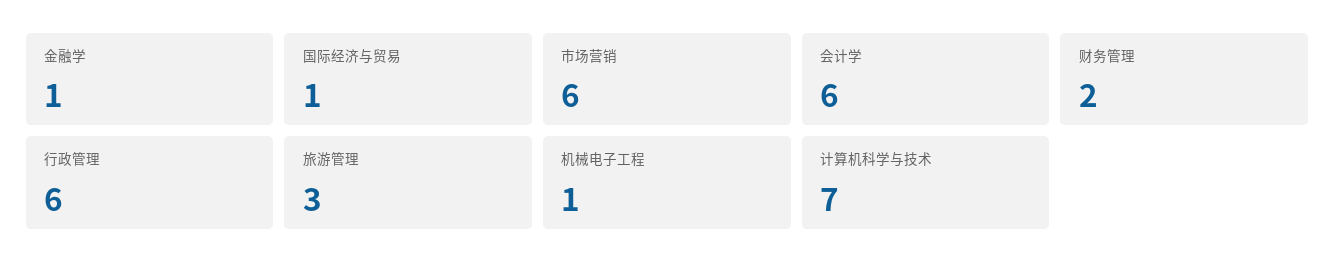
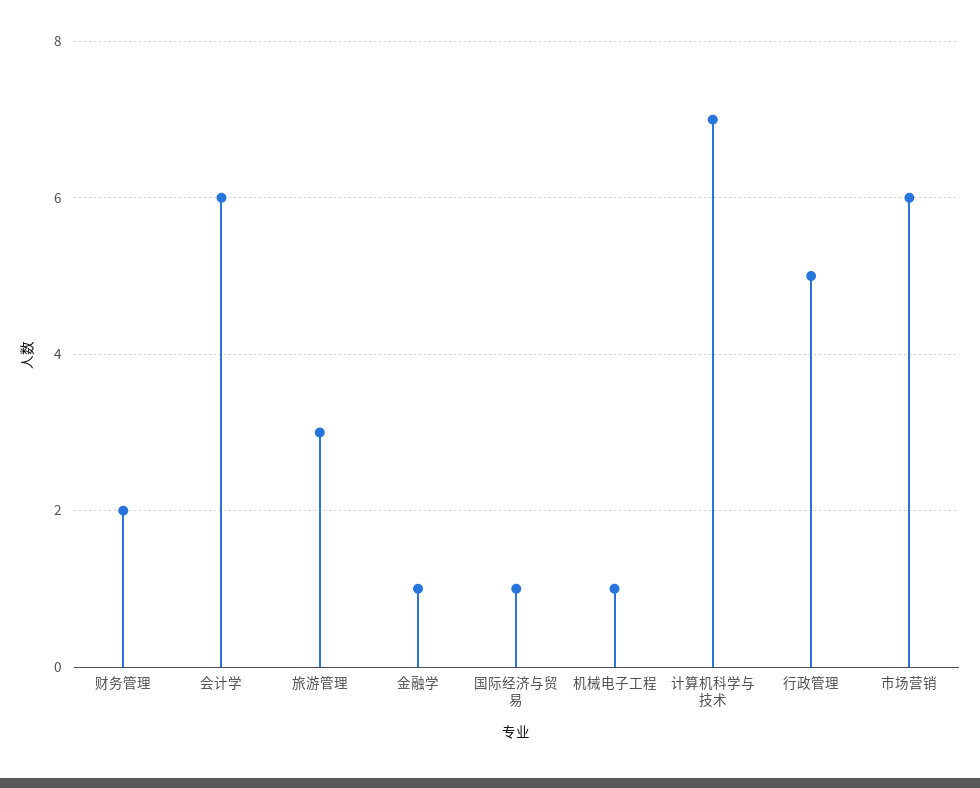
  {
    "金融学": 1,
    "国际经济与贸易": 1,
    "市场营销": 6,
    "会计学": 6,
    "财务管理": 2,
-   "行政管理": 6,
+   "行政管理": 5,
    "旅游管理": 3,
    "机械电子工程": 1,
    "计算机科学与技术": 7
  }

